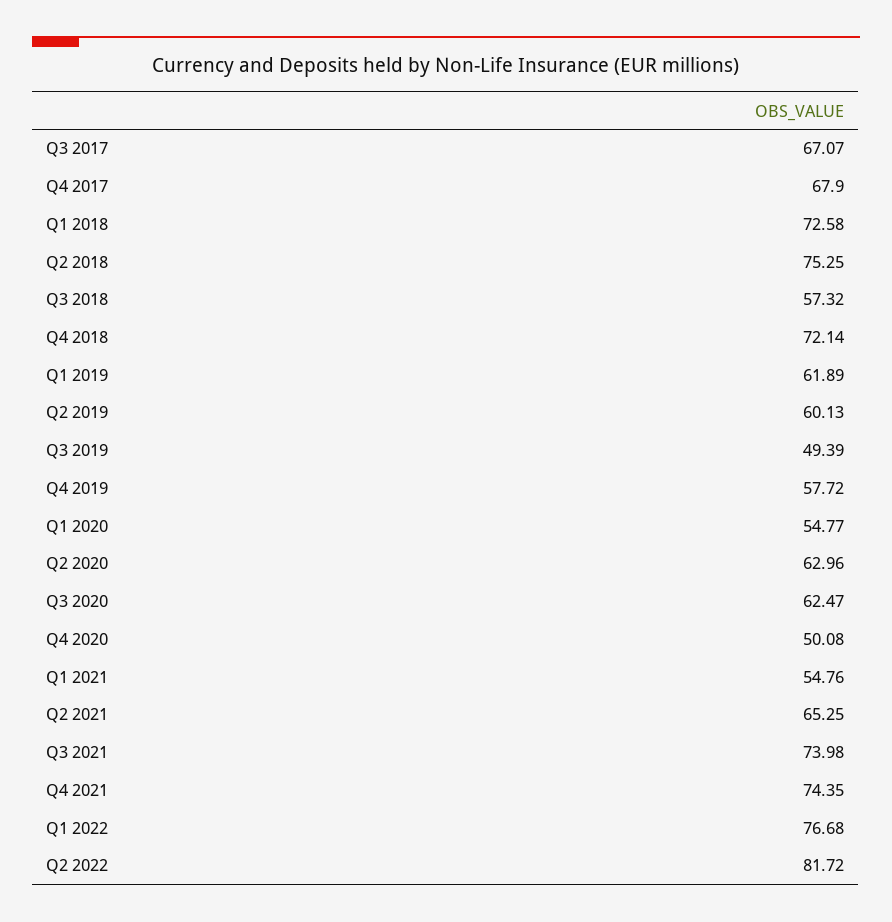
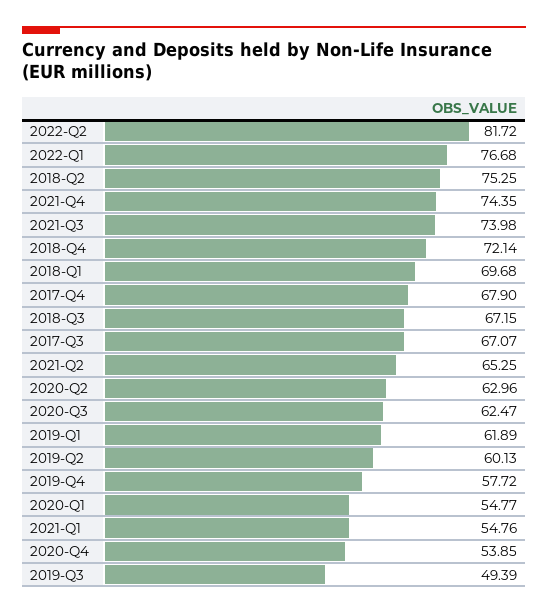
  {
    "Q3 2017": 67.07,
    "Q4 2017": 67.9,
-   "Q1 2018": 72.58,
+   "Q1 2018": 69.68,
    "Q2 2018": 75.25,
-   "Q3 2018": 57.32,
+   "Q3 2018": 67.15,
    "Q4 2018": 72.14,
    "Q1 2019": 61.89,
    "Q2 2019": 60.13,
    "Q3 2019": 49.39,
    "Q4 2019": 57.72,
    "Q1 2020": 54.77,
    "Q2 2020": 62.96,
    "Q3 2020": 62.47,
-   "Q4 2020": 50.08,
+   "Q4 2020": 53.85,
    "Q1 2021": 54.76,
    "Q2 2021": 65.25,
    "Q3 2021": 73.98,
    "Q4 2021": 74.35,
    "Q1 2022": 76.68,
    "Q2 2022": 81.72
  }

